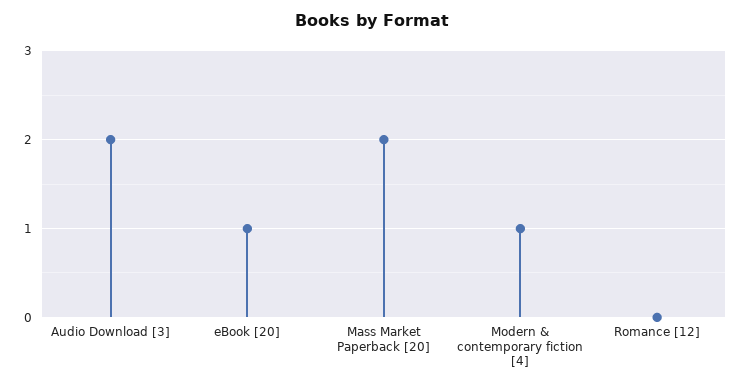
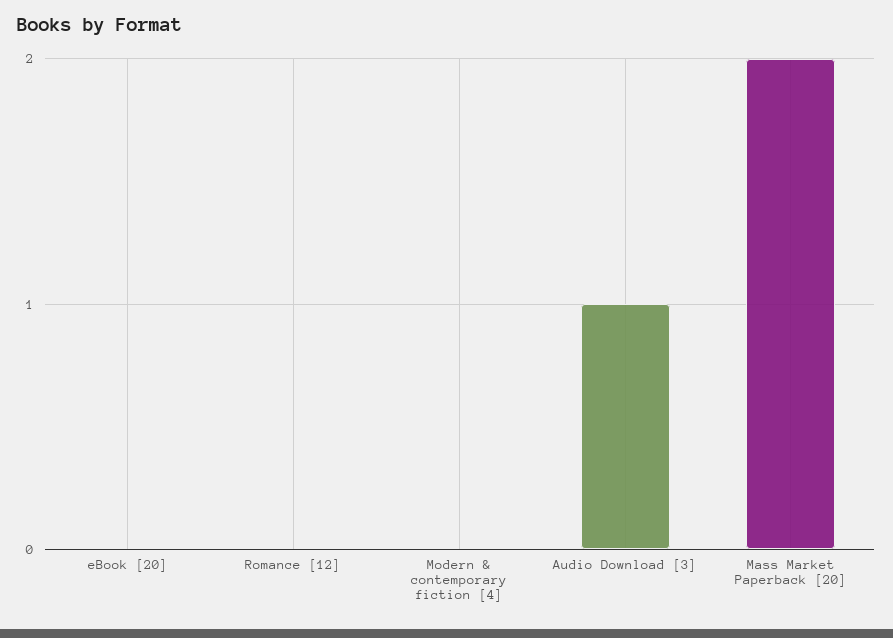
  {
-   "Audio Download [3]": 2,
+   "Audio Download [3]": 1,
-   "eBook [20]": 1,
+   "eBook [20]": 0,
    "Mass Market Paperback [20]": 2,
-   "Modern & contemporary fiction [4]": 1,
+   "Modern & contemporary fiction [4]": 0,
    "Romance [12]": 0
  }

